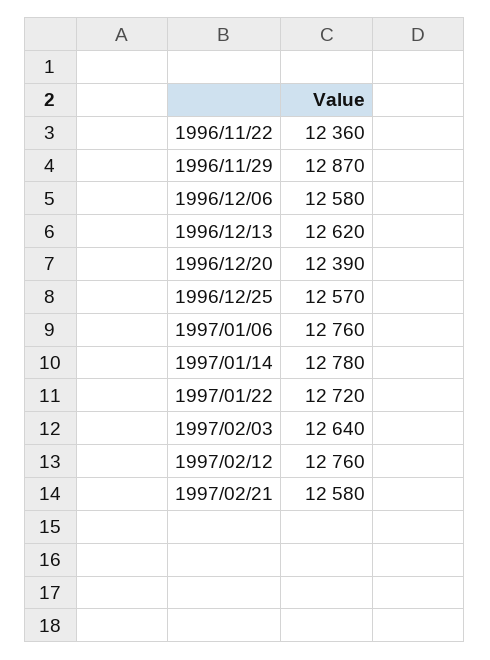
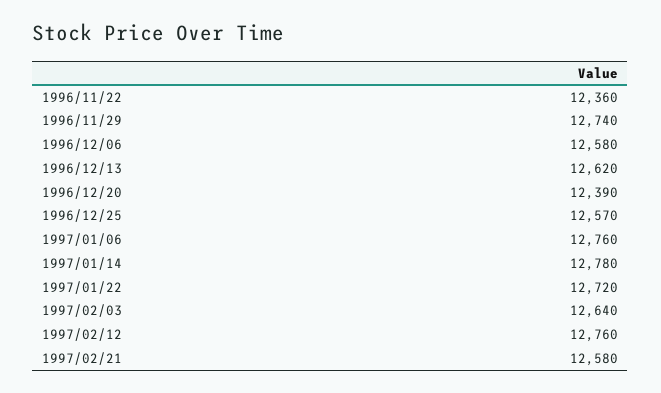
  {
    "1996/11/22": 12360,
-   "1996/11/29": 12870,
+   "1996/11/29": 12740,
    "1996/12/06": 12580,
    "1996/12/13": 12620,
    "1996/12/20": 12390,
    "1996/12/25": 12570,
    "1997/01/06": 12760,
    "1997/01/14": 12780,
    "1997/01/22": 12720,
    "1997/02/03": 12640,
    "1997/02/12": 12760,
    "1997/02/21": 12580
  }

